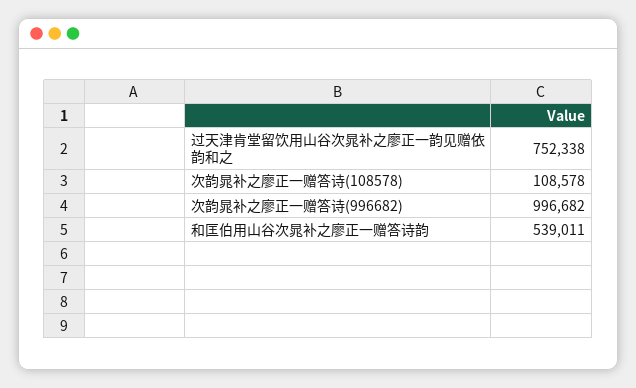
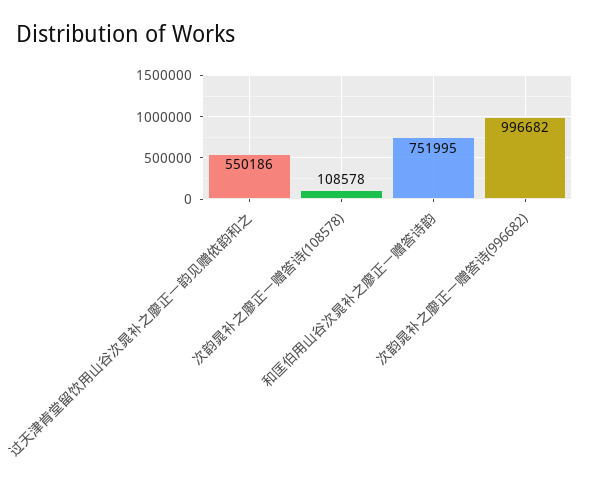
  {
-   "过天津肯堂留饮用山谷次晁补之廖正一韵见赠依韵和之": 752338,
+   "过天津肯堂留饮用山谷次晁补之廖正一韵见赠依韵和之": 550186,
    "次韵晁补之廖正一赠答诗(108578)": 108578,
    "次韵晁补之廖正一赠答诗(996682)": 996682,
-   "和匡伯用山谷次晁补之廖正一赠答诗韵": 539011
+   "和匡伯用山谷次晁补之廖正一赠答诗韵": 751995
  }

